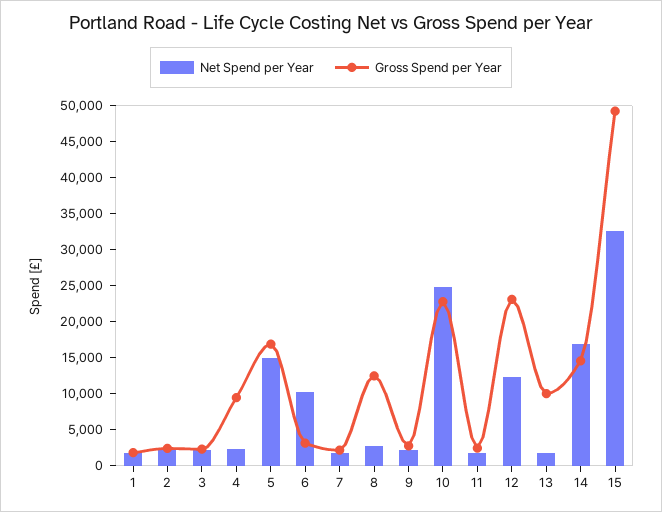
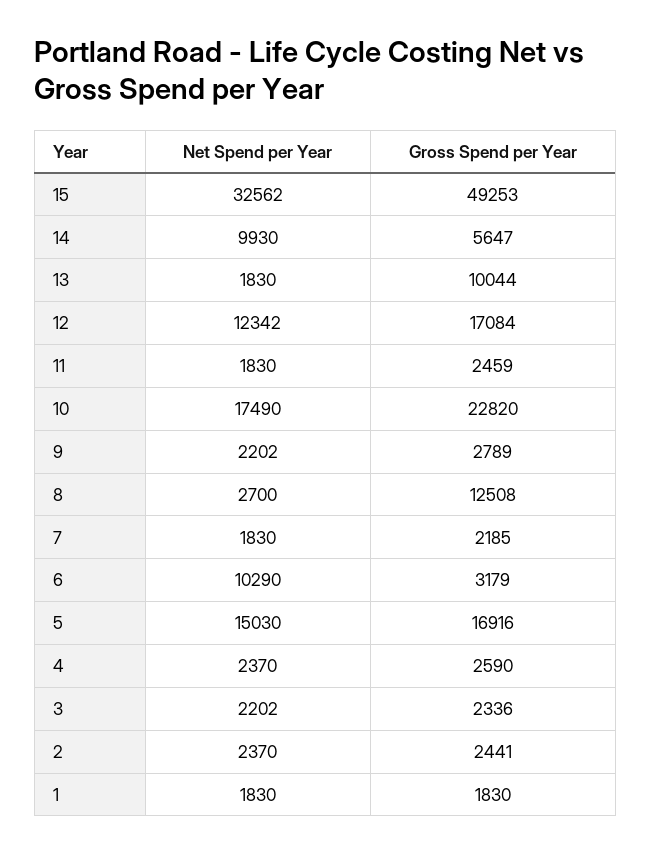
  {
    "Net Spend per Year": {
      "1": 1830,
      "2": 2370,
      "3": 2202,
      "4": 2370,
      "5": 15030,
      "6": 10290,
      "7": 1830,
      "8": 2700,
      "9": 2202,
-     "10": 25000,
+     "10": 17490,
      "11": 1830,
      "12": 12342,
      "13": 1830,
-     "14": 17500,
+     "14": 9930,
      "15": 32562
    },
    "Gross Spend per Year": {
      "1": 1830,
      "2": 2441,
      "3": 2336,
-     "4": 10000,
+     "4": 2590,
      "5": 16916,
      "6": 3179,
      "7": 2185,
      "8": 12508,
      "9": 2789,
      "10": 22820,
      "11": 2459,
-     "12": 22500,
+     "12": 17084,
      "13": 10044,
-     "14": 15000,
+     "14": 5647,
      "15": 49253
    }
  }

